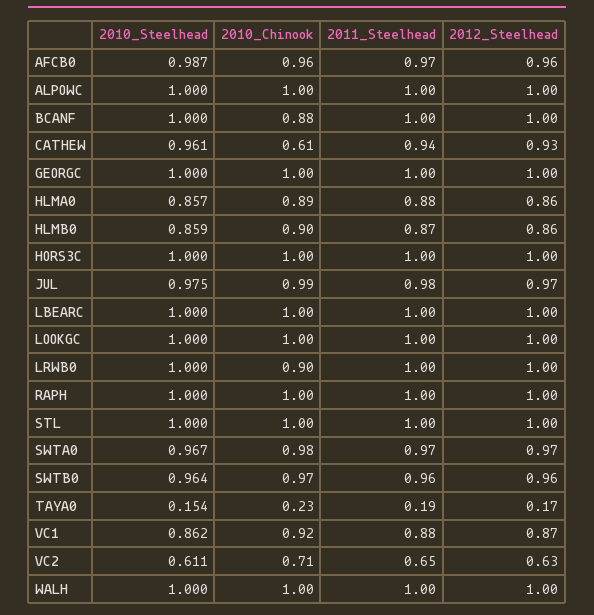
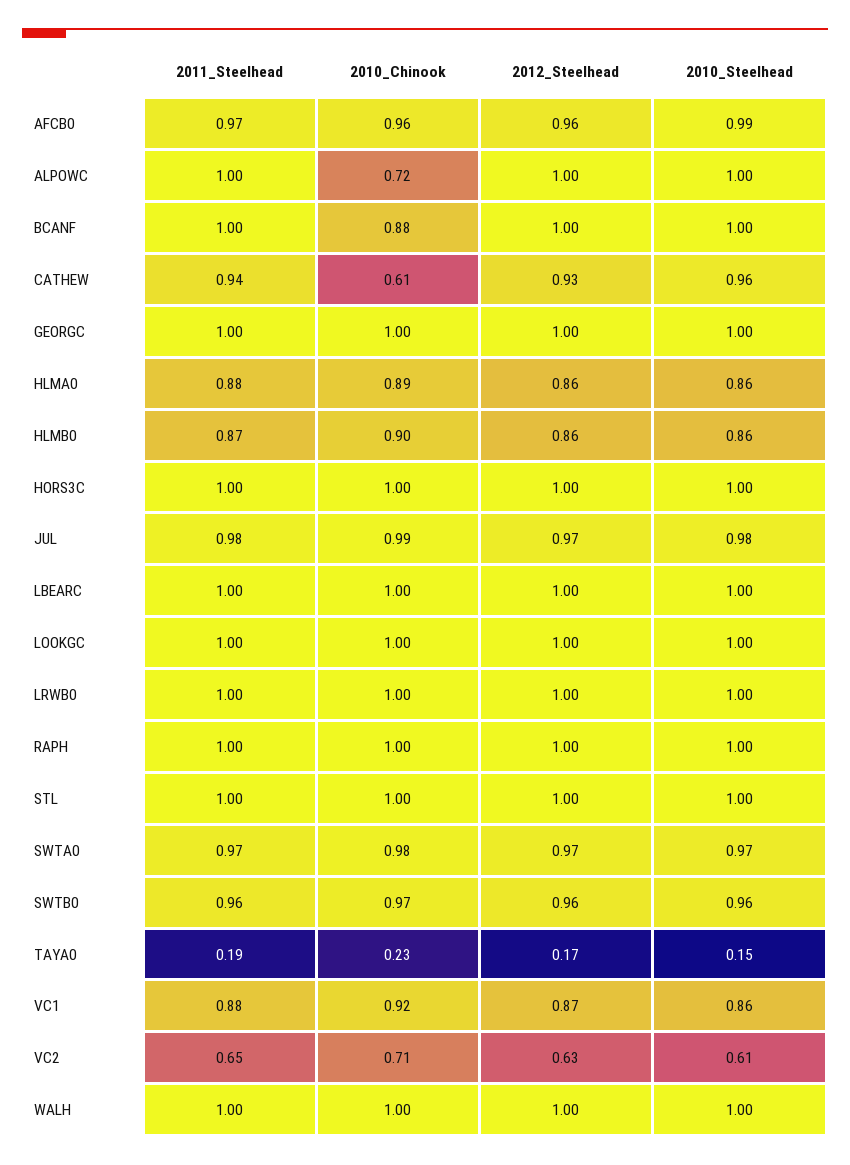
  {
    "2010_Steelhead": {
      "AFCB0": 0.987,
      "ALPOWC": 1,
      "BCANF": 1,
      "CATHEW": 0.961,
      "GEORGC": 1,
      "HLMA0": 0.857,
      "HLMB0": 0.859,
      "HORS3C": 1,
      "JUL": 0.975,
      "LBEARC": 1,
      "LOOKGC": 1,
      "LRWB0": 1,
      "RAPH": 1,
      "STL": 1,
      "SWTA0": 0.967,
      "SWTB0": 0.964,
      "TAYA0": 0.154,
      "VC1": 0.862,
      "VC2": 0.611,
      "WALH": 1
    },
    "2010_Chinook": {
      "AFCB0": 0.96,
-     "ALPOWC": 1,
+     "ALPOWC": 0.72,
      "BCANF": 0.88,
      "CATHEW": 0.61,
      "GEORGC": 1,
      "HLMA0": 0.89,
      "HLMB0": 0.9,
      "HORS3C": 1,
      "JUL": 0.99,
      "LBEARC": 1,
      "LOOKGC": 1,
-     "LRWB0": 0.9,
+     "LRWB0": 1,
      "RAPH": 1,
      "STL": 1,
      "SWTA0": 0.98,
      "SWTB0": 0.97,
      "TAYA0": 0.23,
      "VC1": 0.92,
      "VC2": 0.71,
      "WALH": 1
    },
    "2011_Steelhead": {
      "AFCB0": 0.97,
      "ALPOWC": 1,
      "BCANF": 1,
      "CATHEW": 0.94,
      "GEORGC": 1,
      "HLMA0": 0.88,
      "HLMB0": 0.87,
      "HORS3C": 1,
      "JUL": 0.98,
      "LBEARC": 1,
      "LOOKGC": 1,
      "LRWB0": 1,
      "RAPH": 1,
      "STL": 1,
      "SWTA0": 0.97,
      "SWTB0": 0.96,
      "TAYA0": 0.19,
      "VC1": 0.88,
      "VC2": 0.65,
      "WALH": 1
    },
    "2012_Steelhead": {
      "AFCB0": 0.96,
      "ALPOWC": 1,
      "BCANF": 1,
      "CATHEW": 0.93,
      "GEORGC": 1,
      "HLMA0": 0.86,
      "HLMB0": 0.86,
      "HORS3C": 1,
      "JUL": 0.97,
      "LBEARC": 1,
      "LOOKGC": 1,
      "LRWB0": 1,
      "RAPH": 1,
      "STL": 1,
      "SWTA0": 0.97,
      "SWTB0": 0.96,
      "TAYA0": 0.17,
      "VC1": 0.87,
      "VC2": 0.63,
      "WALH": 1
    }
  }

